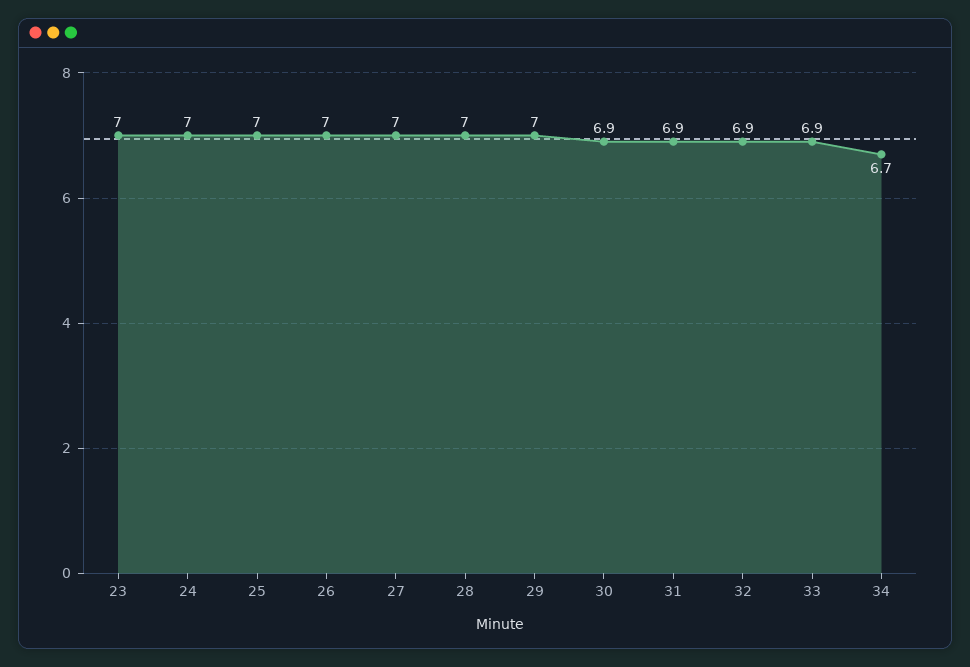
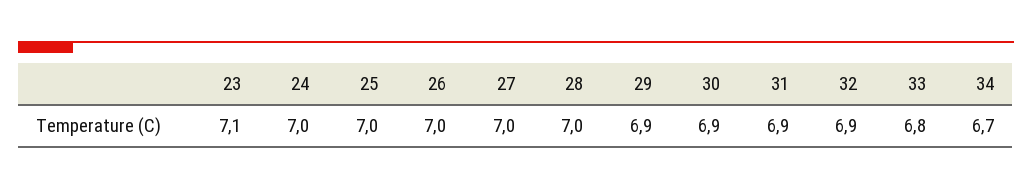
  {
-   "23": 7,
+   "23": 7.1,
    "24": 7,
    "25": 7,
    "26": 7,
    "27": 7,
    "28": 7,
-   "29": 7,
+   "29": 6.9,
    "30": 6.9,
    "31": 6.9,
    "32": 6.9,
-   "33": 6.9,
+   "33": 6.8,
    "34": 6.7
  }

